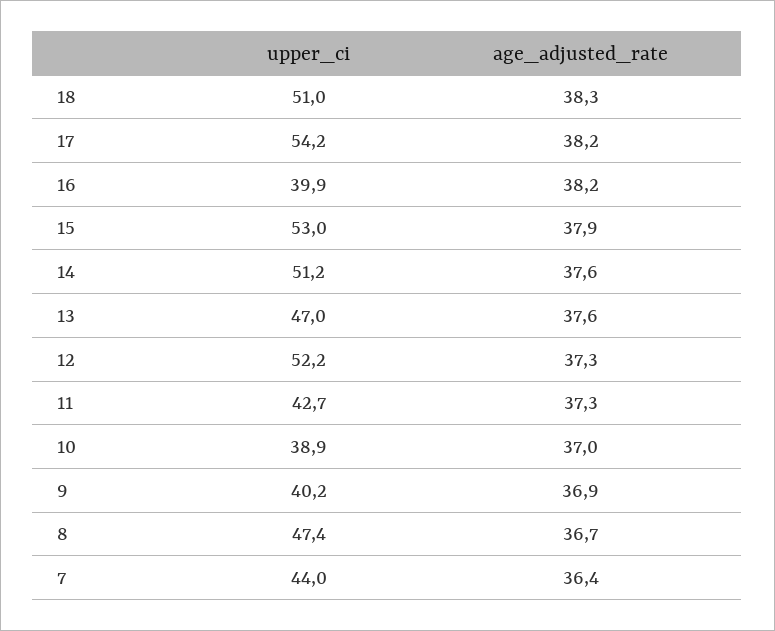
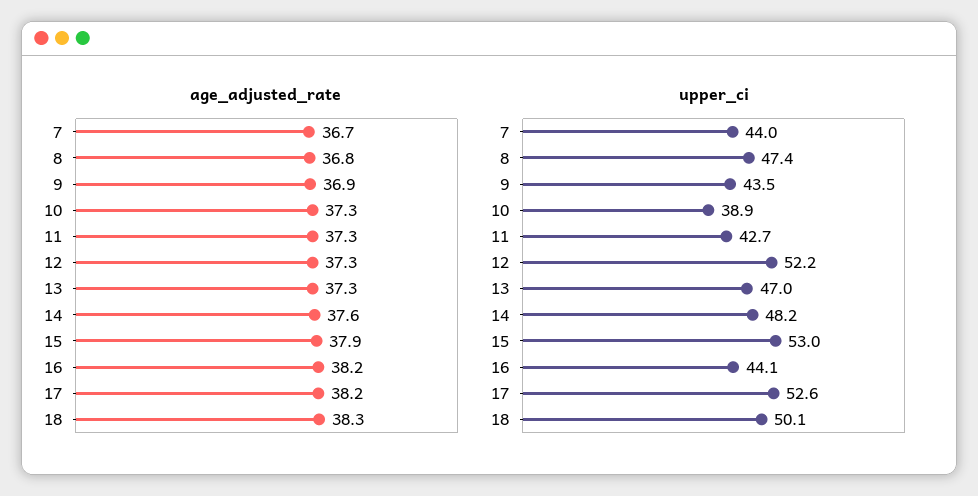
  {
    "upper_ci": {
-     "18": 51,
+     "18": 50.1,
-     "17": 54.2,
+     "17": 52.6,
-     "16": 39.9,
+     "16": 44.1,
      "15": 53,
-     "14": 51.2,
+     "14": 48.2,
      "13": 47,
      "12": 52.2,
      "11": 42.7,
      "10": 38.9,
-     "9": 40.2,
+     "9": 43.5,
      "8": 47.4,
      "7": 44
    },
    "age_adjusted_rate": {
      "18": 38.3,
      "17": 38.2,
      "16": 38.2,
      "15": 37.9,
      "14": 37.6,
-     "13": 37.6,
+     "13": 37.3,
      "12": 37.3,
      "11": 37.3,
-     "10": 37,
+     "10": 37.3,
      "9": 36.9,
-     "8": 36.7,
+     "8": 36.8,
-     "7": 36.4
+     "7": 36.7
    }
  }

